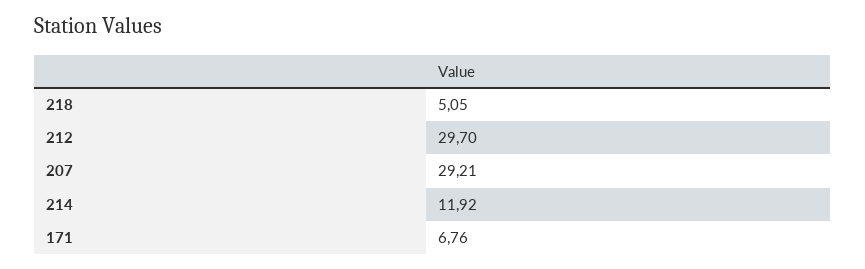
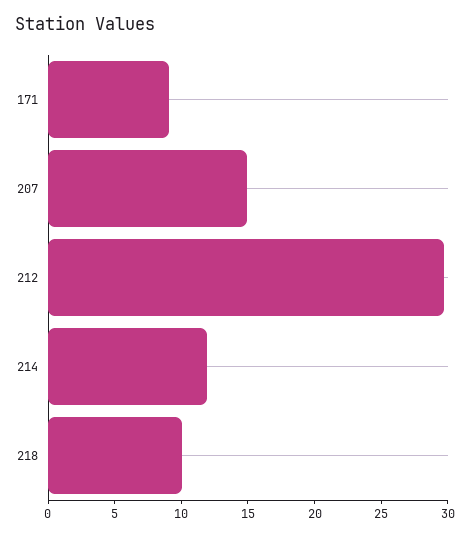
  {
-   "218": 5.05,
+   "218": 10,
    "212": 29.7,
-   "207": 29.21,
+   "207": 15,
    "214": 11.92,
-   "171": 6.76
+   "171": 9
  }

